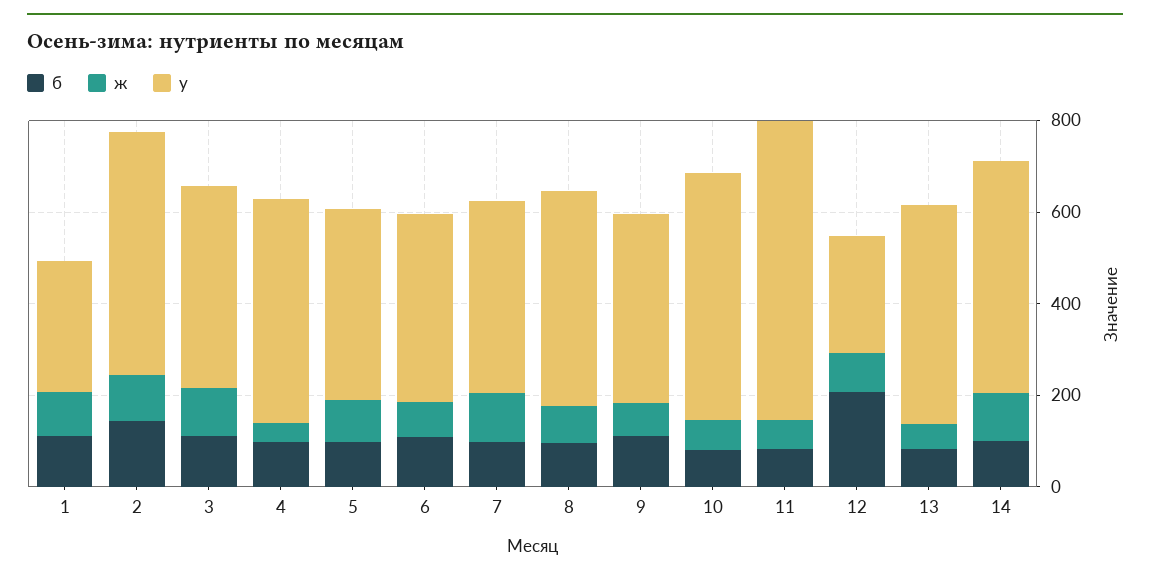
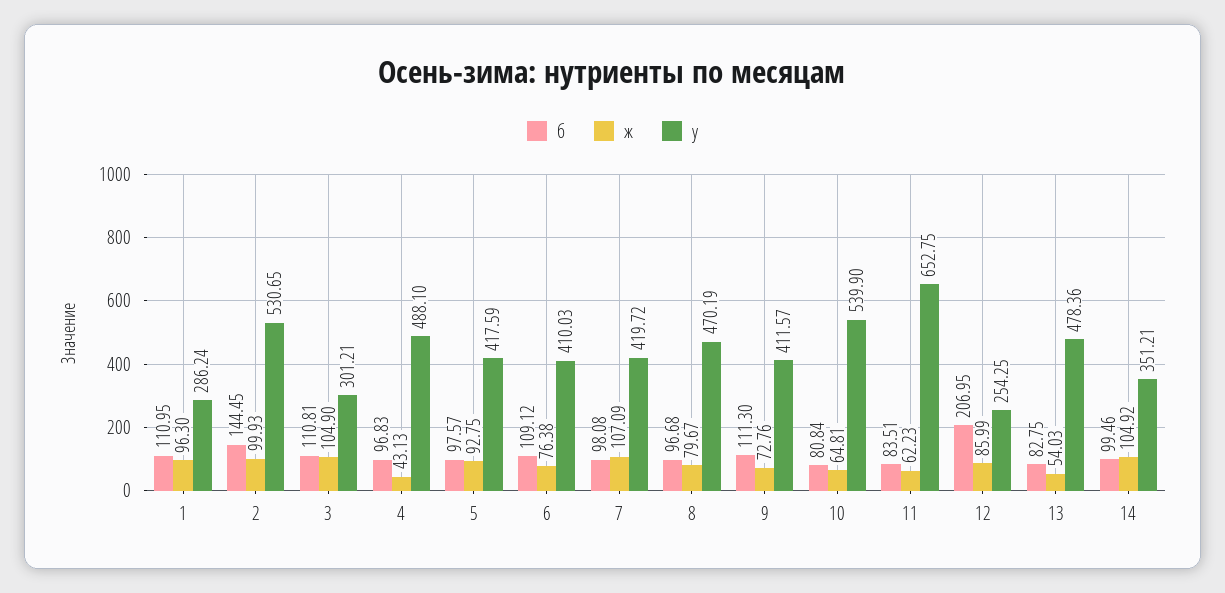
  {
    "б": {
      "1": 110.95,
      "2": 144.45,
      "3": 110.81,
      "4": 96.83,
      "5": 97.57,
      "6": 109.12,
      "7": 98.08,
      "8": 96.68,
      "9": 111.3,
      "10": 80.84,
      "11": 83.51,
      "12": 206.95,
      "13": 82.75,
      "14": 99.46
    },
    "ж": {
      "1": 96.3,
      "2": 99.93,
      "3": 104.9,
      "4": 43.13,
      "5": 92.75,
      "6": 76.38,
      "7": 107.09,
      "8": 79.67,
      "9": 72.76,
      "10": 64.81,
      "11": 62.23,
      "12": 85.99,
      "13": 54.03,
      "14": 104.92
    },
    "у": {
      "1": 286.24,
      "2": 530.65,
-     "3": 450,
+     "3": 301.21,
      "4": 488.1,
      "5": 417.59,
      "6": 410.03,
      "7": 419.72,
      "8": 470.19,
      "9": 411.57,
      "10": 539.9,
      "11": 652.75,
      "12": 254.25,
      "13": 478.36,
-     "14": 500
+     "14": 351.21
    }
  }

